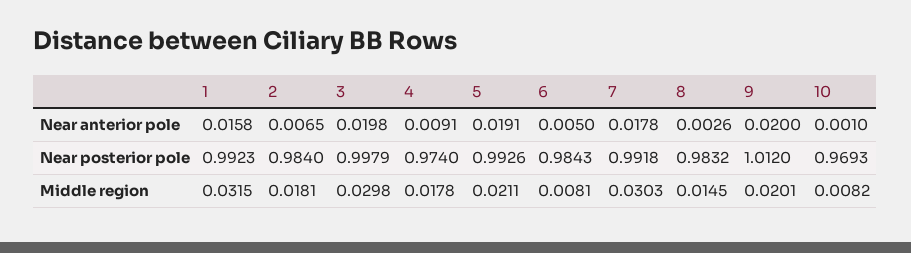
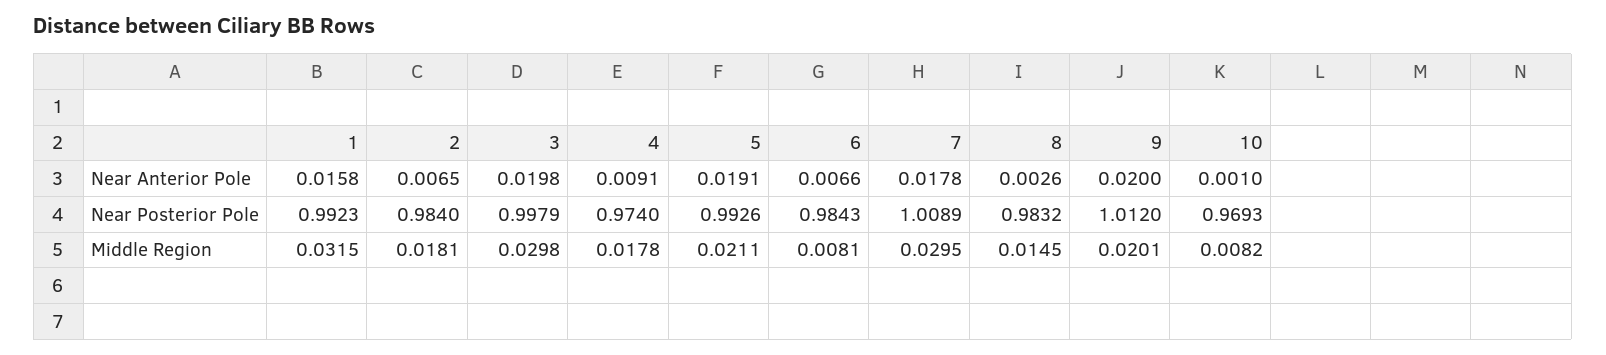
  {
    "1": {
      "Near anterior pole": 0.0158,
      "Near posterior pole": 0.9923,
      "Middle region": 0.0315
    },
    "2": {
      "Near anterior pole": 0.0065,
      "Near posterior pole": 0.984,
      "Middle region": 0.0181
    },
    "3": {
      "Near anterior pole": 0.0198,
      "Near posterior pole": 0.9979,
      "Middle region": 0.0298
    },
    "4": {
      "Near anterior pole": 0.0091,
      "Near posterior pole": 0.974,
      "Middle region": 0.0178
    },
    "5": {
      "Near anterior pole": 0.0191,
      "Near posterior pole": 0.9926,
      "Middle region": 0.0211
    },
    "6": {
-     "Near anterior pole": 0.005,
+     "Near anterior pole": 0.0066,
      "Near posterior pole": 0.9843,
      "Middle region": 0.0081
    },
    "7": {
      "Near anterior pole": 0.0178,
-     "Near posterior pole": 0.9918,
+     "Near posterior pole": 1.0089,
-     "Middle region": 0.0303
+     "Middle region": 0.0295
    },
    "8": {
      "Near anterior pole": 0.0026,
      "Near posterior pole": 0.9832,
      "Middle region": 0.0145
    },
    "9": {
      "Near anterior pole": 0.02,
      "Near posterior pole": 1.012,
      "Middle region": 0.0201
    },
    "10": {
      "Near anterior pole": 0.001,
      "Near posterior pole": 0.9693,
      "Middle region": 0.0082
    }
  }

